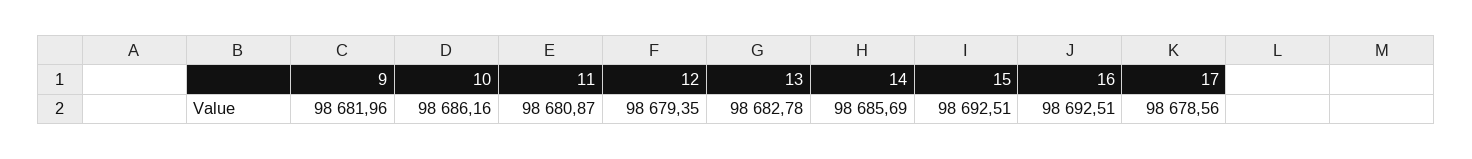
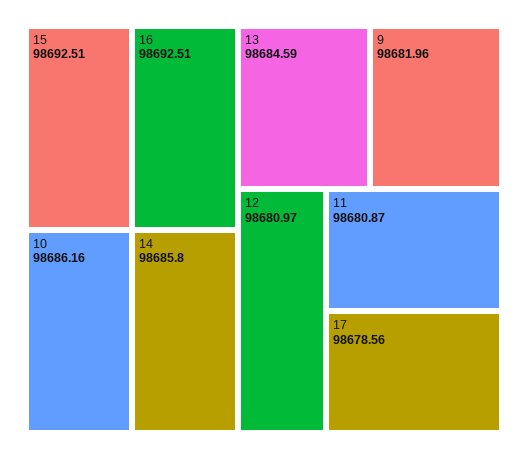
  {
    "9": 98681.96,
    "10": 98686.16,
    "11": 98680.87,
-   "12": 98679.35,
+   "12": 98680.97,
-   "13": 98682.78,
+   "13": 98684.59,
-   "14": 98685.69,
+   "14": 98685.8,
    "15": 98692.51,
    "16": 98692.51,
    "17": 98678.56
  }

